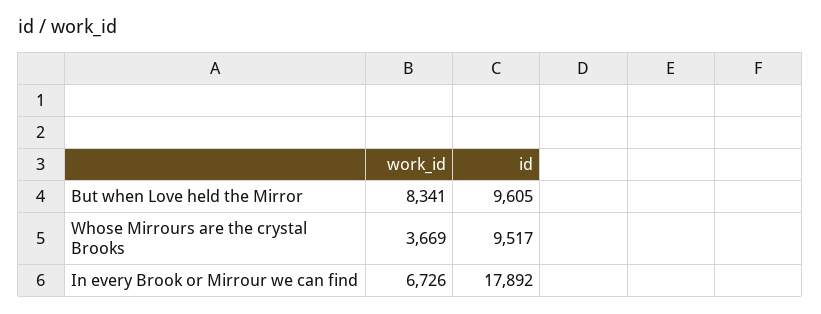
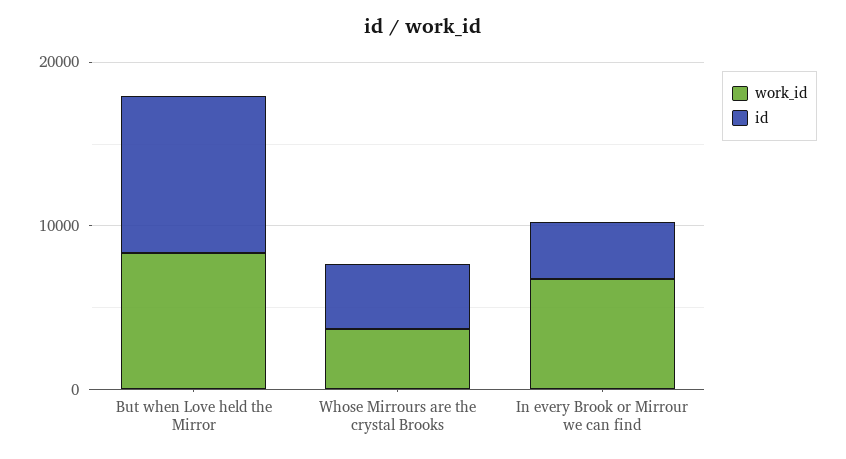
  {
    "work_id": {
      "But when Love held the Mirror": 8341,
      "Whose Mirrours are the crystal Brooks": 3669,
      "In every Brook or Mirrour we can find": 6726
    },
    "id": {
      "But when Love held the Mirror": 9605,
-     "Whose Mirrours are the crystal Brooks": 9517,
+     "Whose Mirrours are the crystal Brooks": 4000,
-     "In every Brook or Mirrour we can find": 17892
+     "In every Brook or Mirrour we can find": 4000
    }
  }

